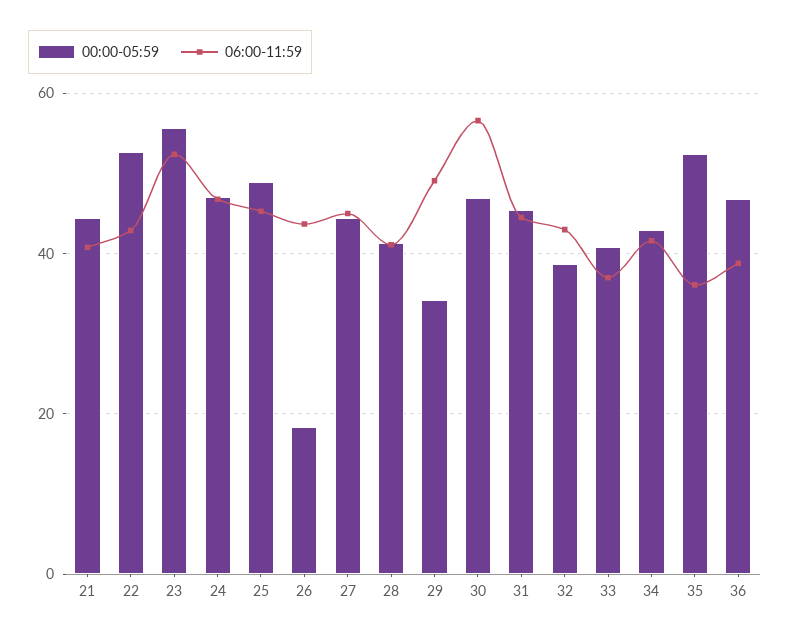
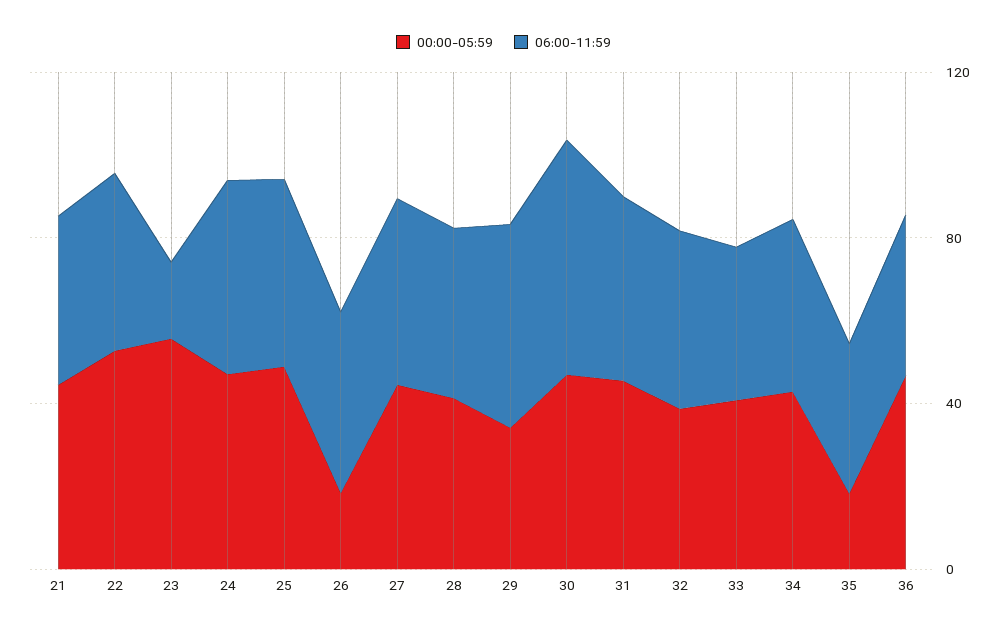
  {
    "00:00-05:59": {
      "21": 44,
      "22": 52,
      "23": 56,
      "24": 48,
      "25": 48,
      "26": 18,
      "27": 44,
      "28": 42,
      "29": 34,
      "30": 48,
      "31": 46,
      "32": 38,
      "33": 40,
      "34": 42,
-     "35": 52,
+     "35": 20,
      "36": 46
    },
    "06:00-11:59": {
      "21": 40,
      "22": 42,
-     "23": 52,
+     "23": 20,
      "24": 46,
      "25": 46,
      "26": 44,
      "27": 46,
      "28": 42,
      "29": 50,
      "30": 56,
      "31": 44,
      "32": 44,
      "33": 38,
      "34": 42,
      "35": 36,
      "36": 38
    }
  }

